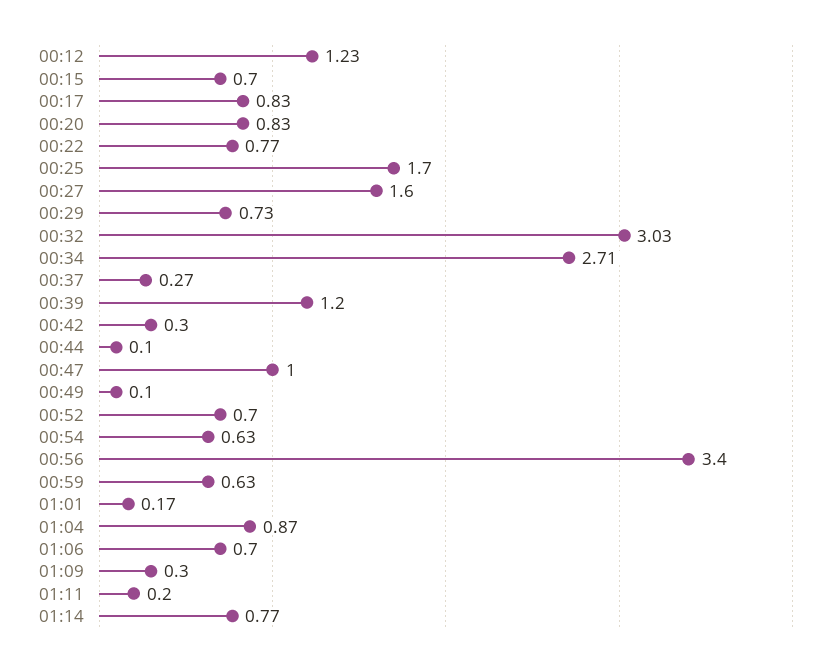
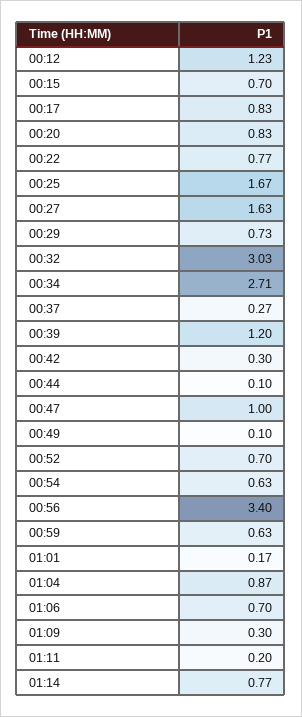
  {
    "00:12": 1.23,
    "00:15": 0.7,
    "00:17": 0.83,
    "00:20": 0.83,
    "00:22": 0.77,
-   "00:25": 1.7,
+   "00:25": 1.67,
-   "00:27": 1.6,
+   "00:27": 1.63,
    "00:29": 0.73,
    "00:32": 3.03,
    "00:34": 2.71,
    "00:37": 0.27,
    "00:39": 1.2,
    "00:42": 0.3,
    "00:44": 0.1,
    "00:47": 1,
    "00:49": 0.1,
    "00:52": 0.7,
    "00:54": 0.63,
    "00:56": 3.4,
    "00:59": 0.63,
    "01:01": 0.17,
    "01:04": 0.87,
    "01:06": 0.7,
    "01:09": 0.3,
    "01:11": 0.2,
    "01:14": 0.77
  }

